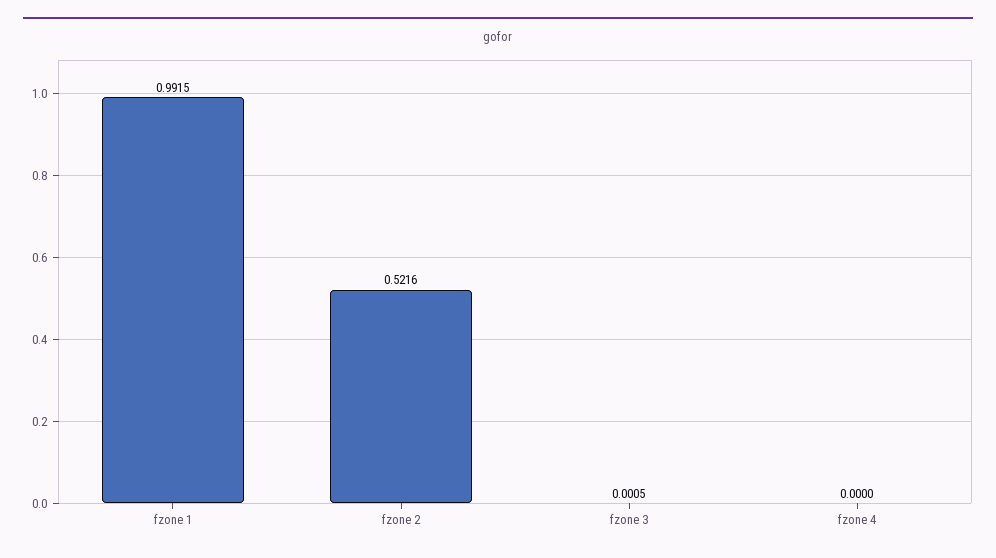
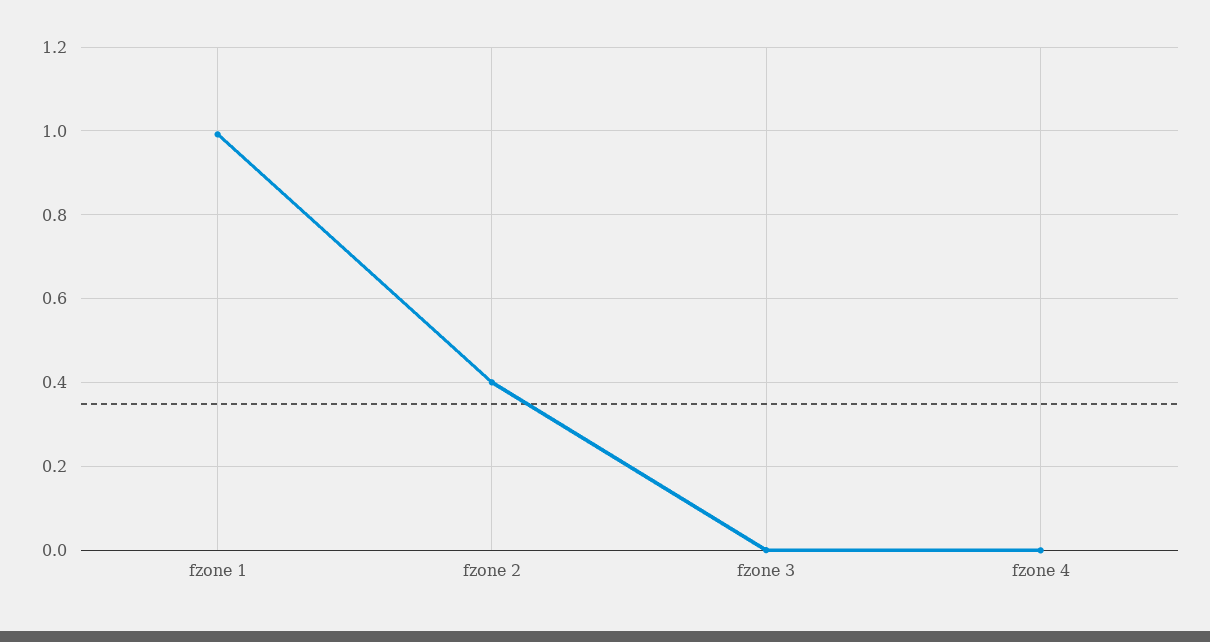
  {
    "fzone 1": 0.9915,
-   "fzone 2": 0.5216,
+   "fzone 2": 0.4,
    "fzone 3": 0.0005,
    "fzone 4": 0
  }

